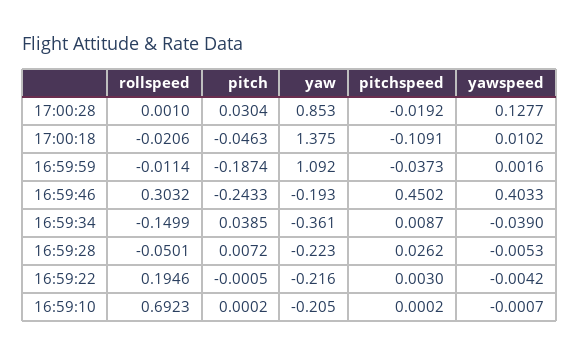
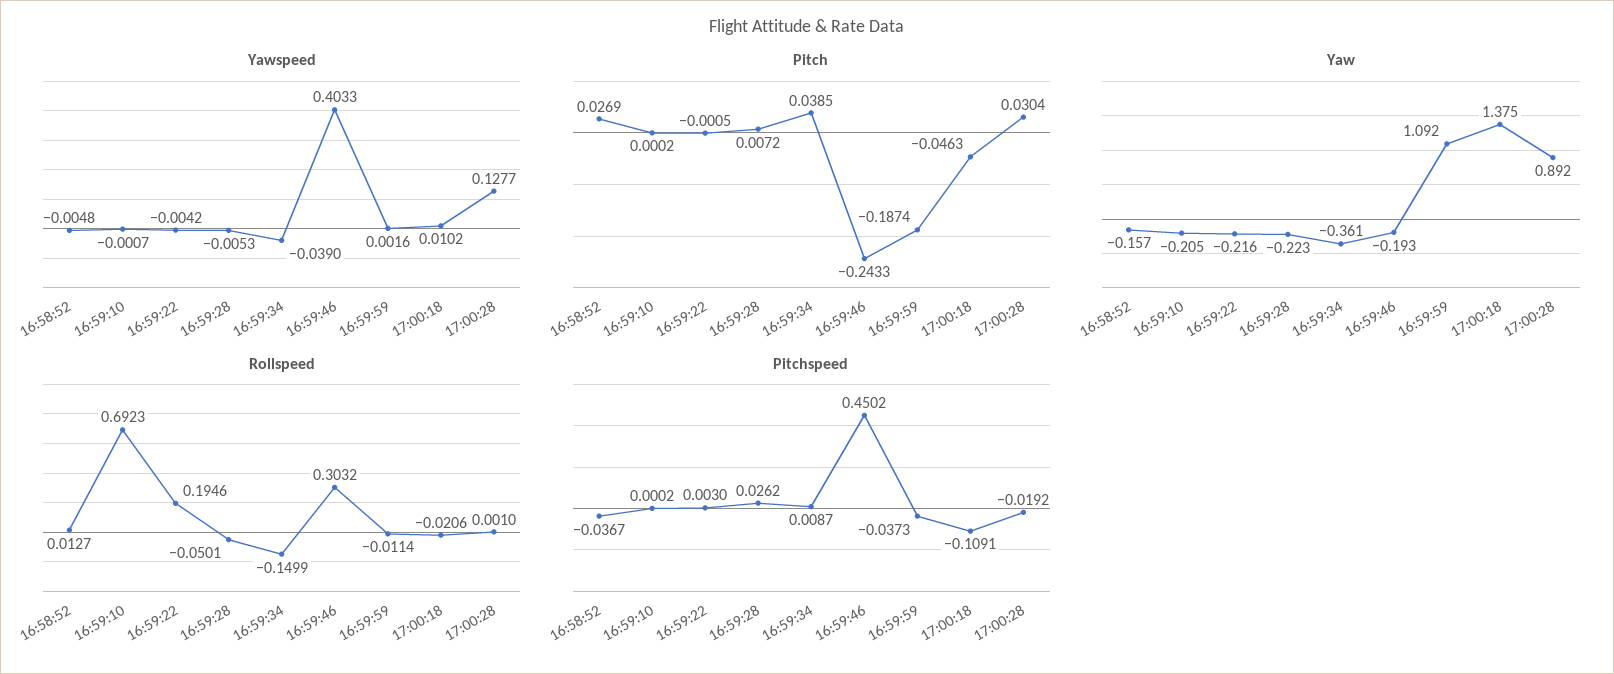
  {
    "rollspeed": {
      "17:00:28": 0.001,
      "17:00:18": -0.0206,
      "16:59:59": -0.0114,
      "16:59:46": 0.3032,
      "16:59:34": -0.1499,
      "16:59:28": -0.0501,
      "16:59:22": 0.1946,
-     "16:59:10": 0.6923
+     "16:59:10": 0.6923,
+     "16:58:52": 0.0127
    },
    "pitch": {
      "17:00:28": 0.0304,
      "17:00:18": -0.0463,
      "16:59:59": -0.1874,
      "16:59:46": -0.2433,
      "16:59:34": 0.0385,
      "16:59:28": 0.0072,
      "16:59:22": -0.0005,
-     "16:59:10": 0.0002
+     "16:59:10": 0.0002,
+     "16:58:52": 0.0269
    },
    "yaw": {
-     "17:00:28": 0.853,
+     "17:00:28": 0.892,
      "17:00:18": 1.375,
      "16:59:59": 1.092,
      "16:59:46": -0.193,
      "16:59:34": -0.361,
      "16:59:28": -0.223,
      "16:59:22": -0.216,
-     "16:59:10": -0.205
+     "16:59:10": -0.205,
+     "16:58:52": -0.157
    },
    "pitchspeed": {
      "17:00:28": -0.0192,
      "17:00:18": -0.1091,
      "16:59:59": -0.0373,
      "16:59:46": 0.4502,
      "16:59:34": 0.0087,
      "16:59:28": 0.0262,
      "16:59:22": 0.003,
-     "16:59:10": 0.0002
+     "16:59:10": 0.0002,
+     "16:58:52": -0.0367
    },
    "yawspeed": {
      "17:00:28": 0.1277,
      "17:00:18": 0.0102,
      "16:59:59": 0.0016,
      "16:59:46": 0.4033,
      "16:59:34": -0.039,
      "16:59:28": -0.0053,
      "16:59:22": -0.0042,
-     "16:59:10": -0.0007
+     "16:59:10": -0.0007,
+     "16:58:52": -0.0048
    }
  }

